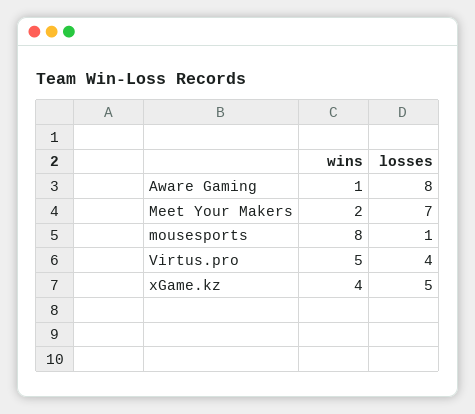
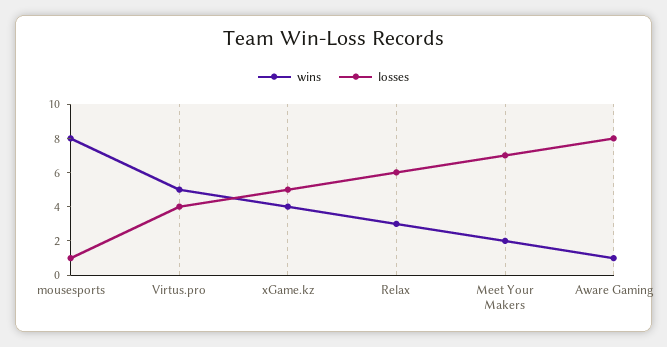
  {
    "wins": {
      "Aware Gaming": 1,
      "Meet Your Makers": 2,
      "mousesports": 8,
      "Virtus.pro": 5,
-     "xGame.kz": 4
+     "xGame.kz": 4,
+     "Relax": 3
    },
    "losses": {
      "Aware Gaming": 8,
      "Meet Your Makers": 7,
      "mousesports": 1,
      "Virtus.pro": 4,
-     "xGame.kz": 5
+     "xGame.kz": 5,
+     "Relax": 6
    }
  }

